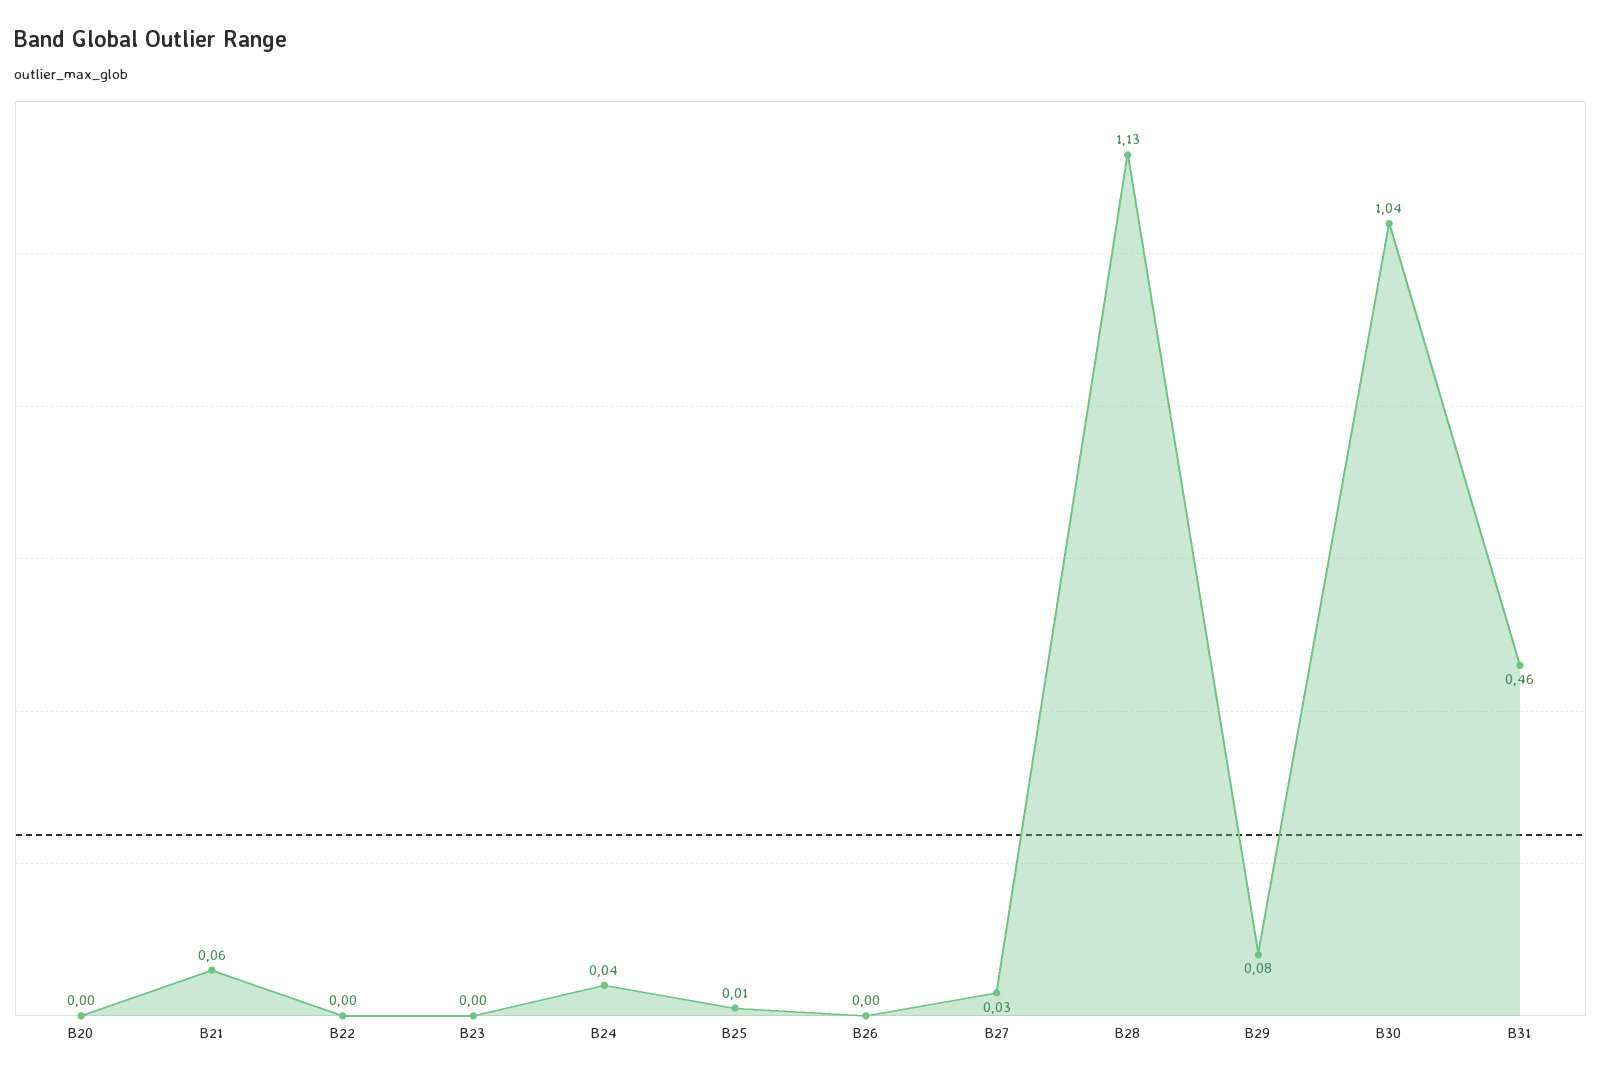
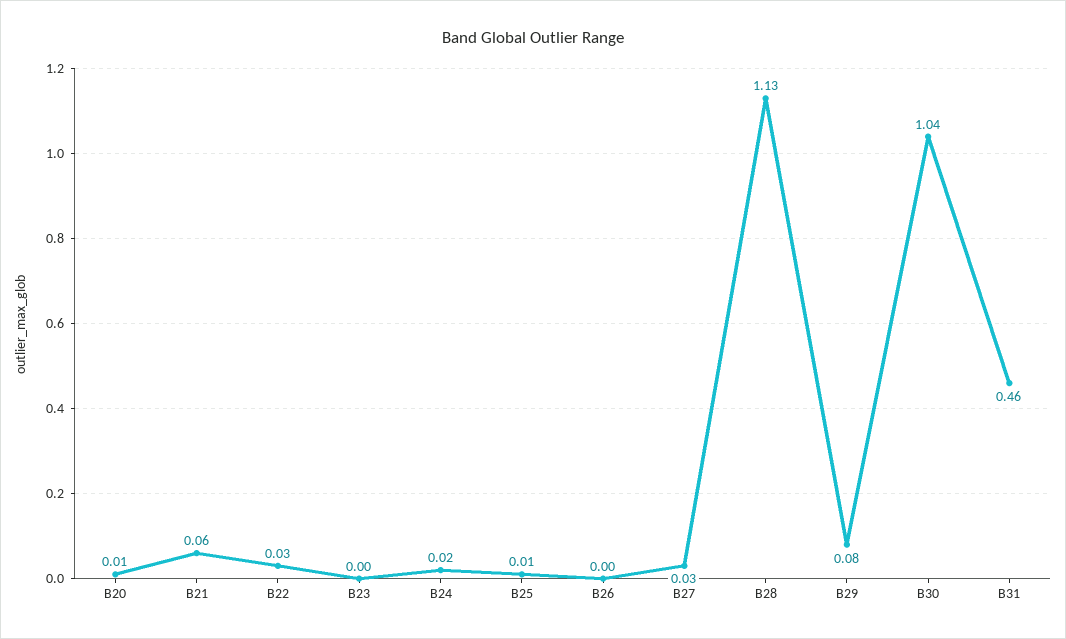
  {
-   "B20": 0,
+   "B20": 0.01,
    "B21": 0.06,
-   "B22": 0,
+   "B22": 0.03,
    "B23": 0,
-   "B24": 0.04,
+   "B24": 0.02,
    "B25": 0.01,
    "B26": 0,
    "B27": 0.03,
    "B28": 1.13,
    "B29": 0.08,
    "B30": 1.04,
    "B31": 0.46
  }

